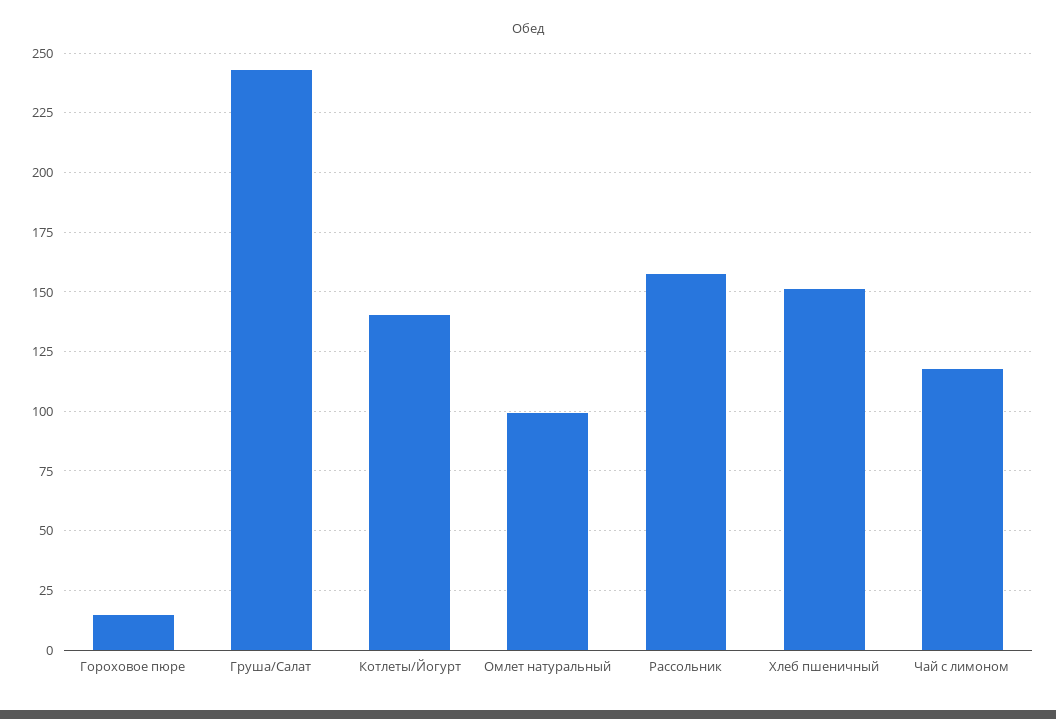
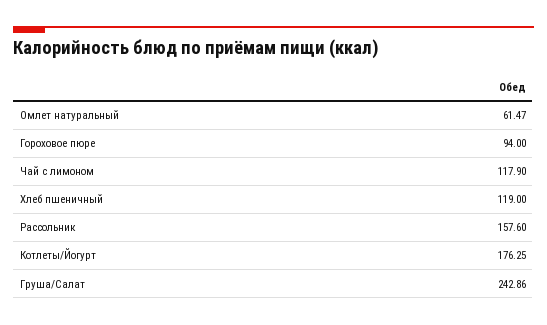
  {
-   "Гороховое пюре": 15,
+   "Гороховое пюре": 94,
    "Груша/Салат": 242.86,
-   "Котлеты/Йогурт": 140,
+   "Котлеты/Йогурт": 176.25,
-   "Омлет натуральный": 100,
+   "Омлет натуральный": 61.47,
    "Рассольник": 157.6,
-   "Хлеб пшеничный": 150,
+   "Хлеб пшеничный": 119,
    "Чай с лимоном": 117.9
  }

